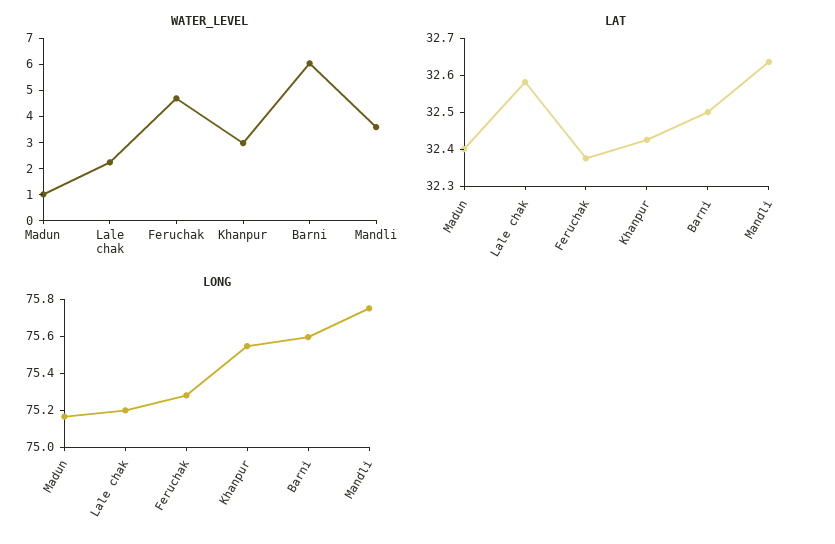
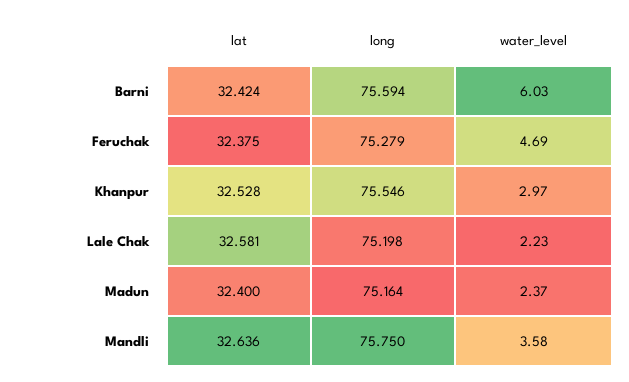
  {
    "WATER_LEVEL": {
-     "Madun": 1,
+     "Madun": 2.37,
      "Lale chak": 2.23,
      "Feruchak": 4.69,
      "Khanpur": 2.97,
      "Barni": 6.03,
      "Mandli": 3.58
    },
    "LAT": {
      "Madun": 32.4,
      "Lale chak": 32.581,
      "Feruchak": 32.375,
-     "Khanpur": 32.425,
+     "Khanpur": 32.528,
-     "Barni": 32.5,
+     "Barni": 32.424,
      "Mandli": 32.636
    },
    "LONG": {
      "Madun": 75.164,
      "Lale chak": 75.198,
      "Feruchak": 75.279,
      "Khanpur": 75.546,
      "Barni": 75.594,
      "Mandli": 75.75
    }
  }

